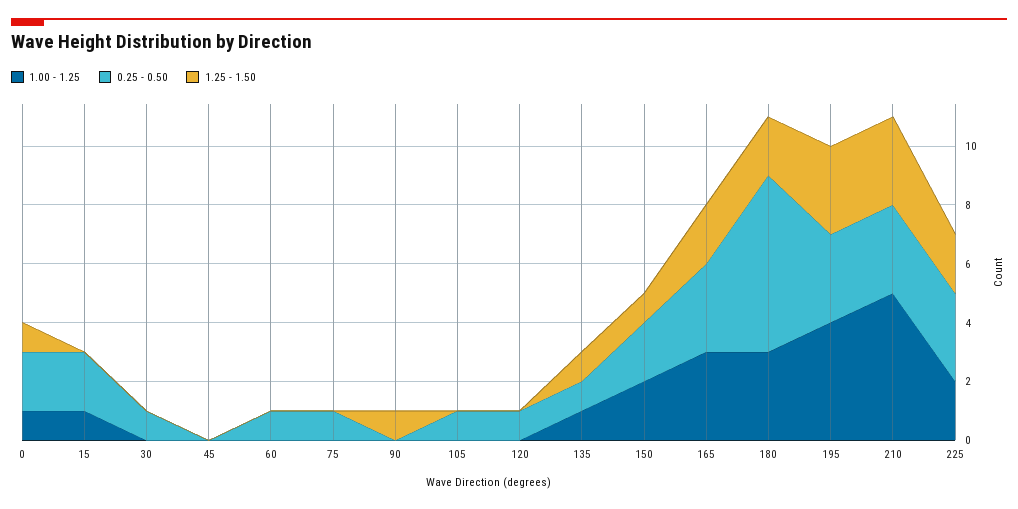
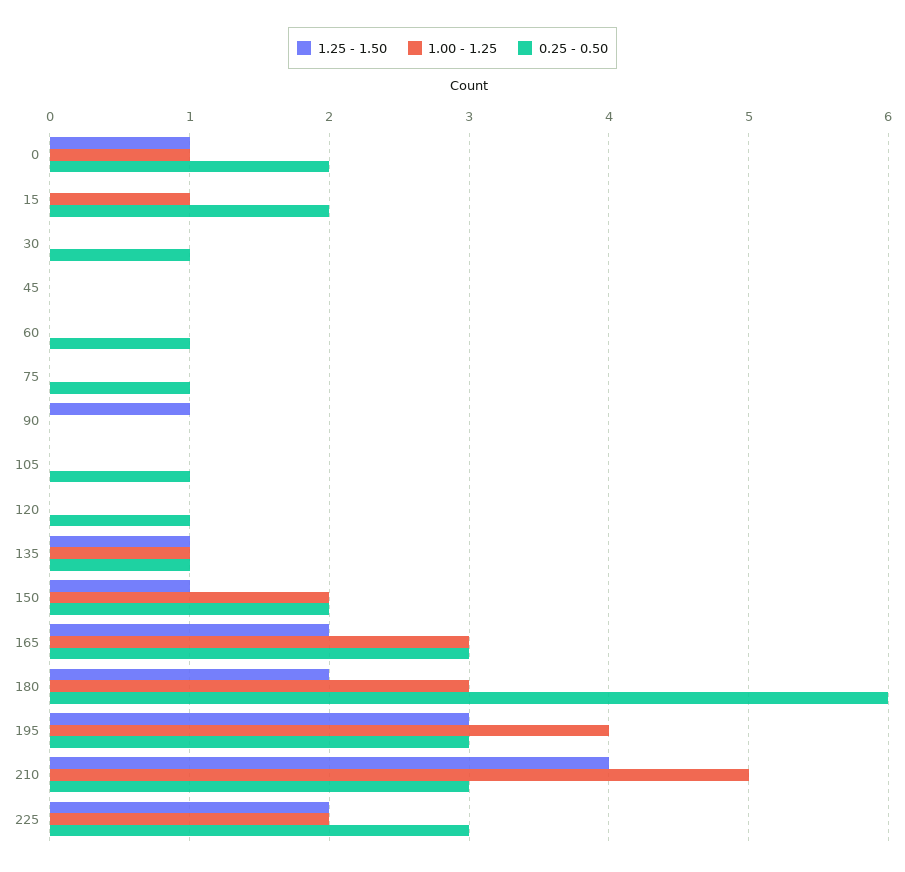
  {
    "1.00 - 1.25": {
      "0": 1,
      "15": 1,
      "30": 0,
      "45": 0,
      "60": 0,
      "75": 0,
      "90": 0,
      "105": 0,
      "120": 0,
      "135": 1,
      "150": 2,
      "165": 3,
      "180": 3,
      "195": 4,
      "210": 5,
      "225": 2
    },
    "0.25 - 0.50": {
      "0": 2,
      "15": 2,
      "30": 1,
      "45": 0,
      "60": 1,
      "75": 1,
      "90": 0,
      "105": 1,
      "120": 1,
      "135": 1,
      "150": 2,
      "165": 3,
      "180": 6,
      "195": 3,
      "210": 3,
      "225": 3
    },
    "1.25 - 1.50": {
      "0": 1,
      "15": 0,
      "30": 0,
      "45": 0,
      "60": 0,
      "75": 0,
      "90": 1,
      "105": 0,
      "120": 0,
      "135": 1,
      "150": 1,
      "165": 2,
      "180": 2,
      "195": 3,
-     "210": 3,
+     "210": 4,
      "225": 2
    }
  }

